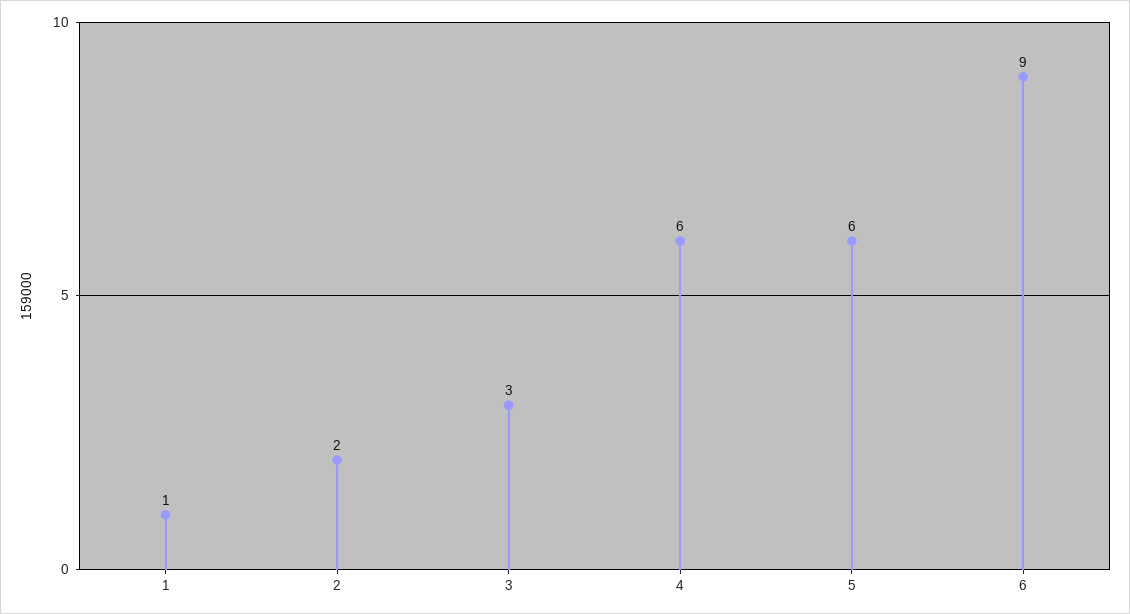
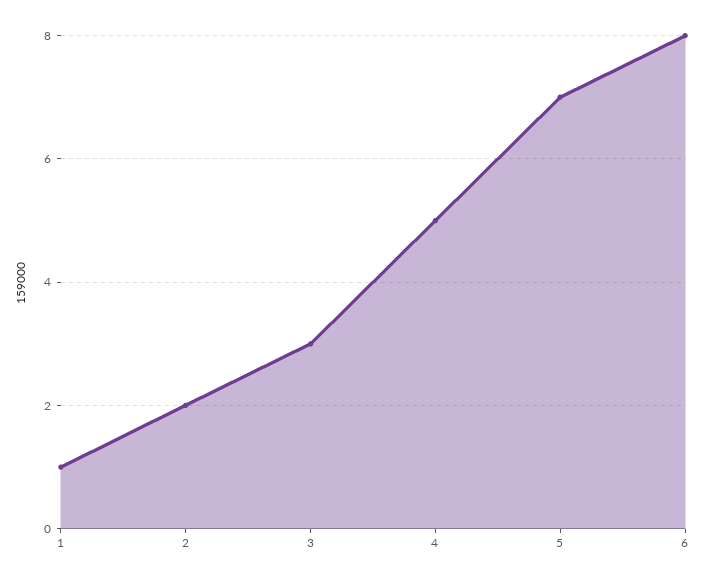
  {
    "1": 1,
    "2": 2,
    "3": 3,
-   "4": 6,
+   "4": 5,
-   "5": 6,
+   "5": 7,
-   "6": 9
+   "6": 8
  }

